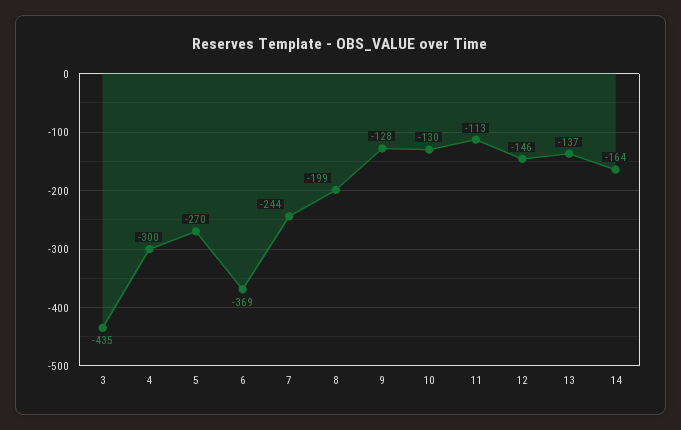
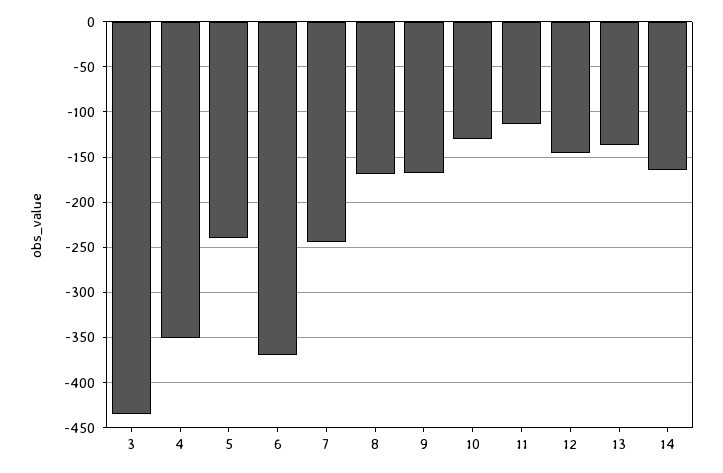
  {
    "3": -435,
-   "4": -300,
+   "4": -350,
-   "5": -270,
+   "5": -240,
    "6": -369,
    "7": -244,
-   "8": -199,
+   "8": -170,
-   "9": -128,
+   "9": -170,
    "10": -130,
    "11": -113,
    "12": -146,
    "13": -137,
    "14": -164
  }

